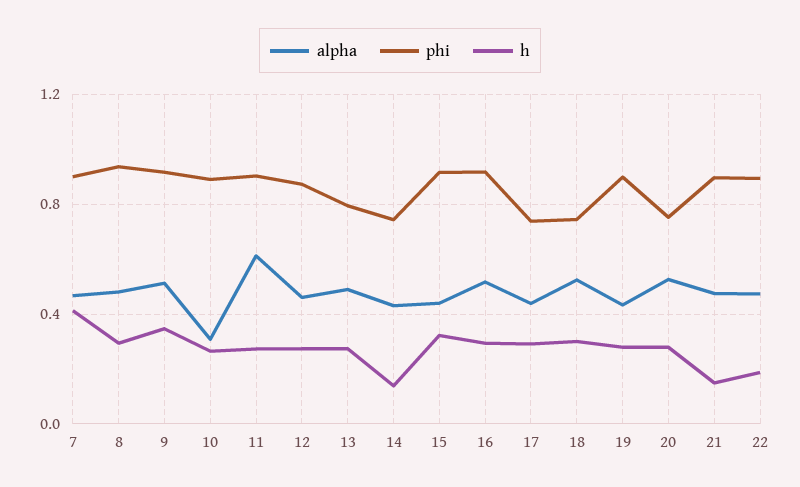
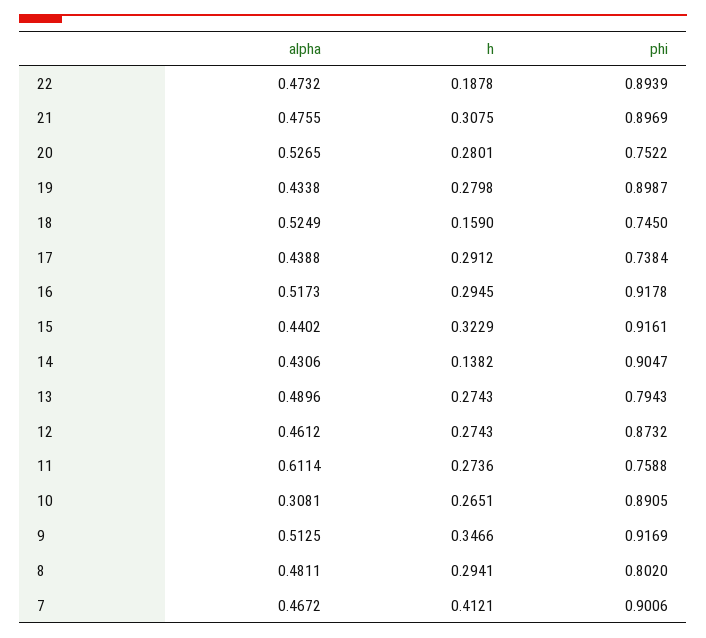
  {
    "alpha": {
      "7": 0.4672,
      "8": 0.4811,
      "9": 0.5125,
      "10": 0.3081,
      "11": 0.6114,
      "12": 0.4612,
      "13": 0.4896,
      "14": 0.4306,
      "15": 0.4402,
      "16": 0.5173,
      "17": 0.4388,
      "18": 0.5249,
      "19": 0.4338,
      "20": 0.5265,
      "21": 0.4755,
      "22": 0.4732
    },
    "phi": {
      "7": 0.9006,
-     "8": 0.95,
+     "8": 0.802,
      "9": 0.9169,
      "10": 0.8905,
-     "11": 0.9,
+     "11": 0.7588,
      "12": 0.8732,
      "13": 0.7943,
-     "14": 0.75,
+     "14": 0.9047,
      "15": 0.9161,
      "16": 0.9178,
      "17": 0.7384,
      "18": 0.745,
      "19": 0.8987,
      "20": 0.7522,
      "21": 0.8969,
      "22": 0.8939
    },
    "h": {
      "7": 0.4121,
      "8": 0.2941,
      "9": 0.3466,
      "10": 0.2651,
      "11": 0.2736,
      "12": 0.2743,
      "13": 0.2743,
      "14": 0.1382,
      "15": 0.3229,
      "16": 0.2945,
      "17": 0.2912,
-     "18": 0.3,
+     "18": 0.159,
      "19": 0.2798,
      "20": 0.2801,
-     "21": 0.15,
+     "21": 0.3075,
      "22": 0.1878
    }
  }

